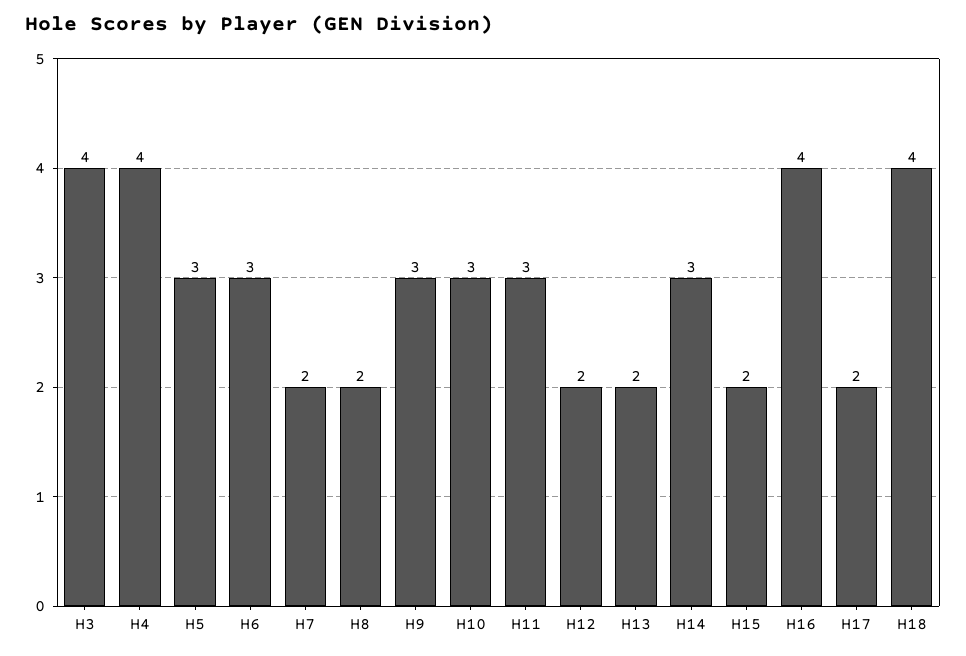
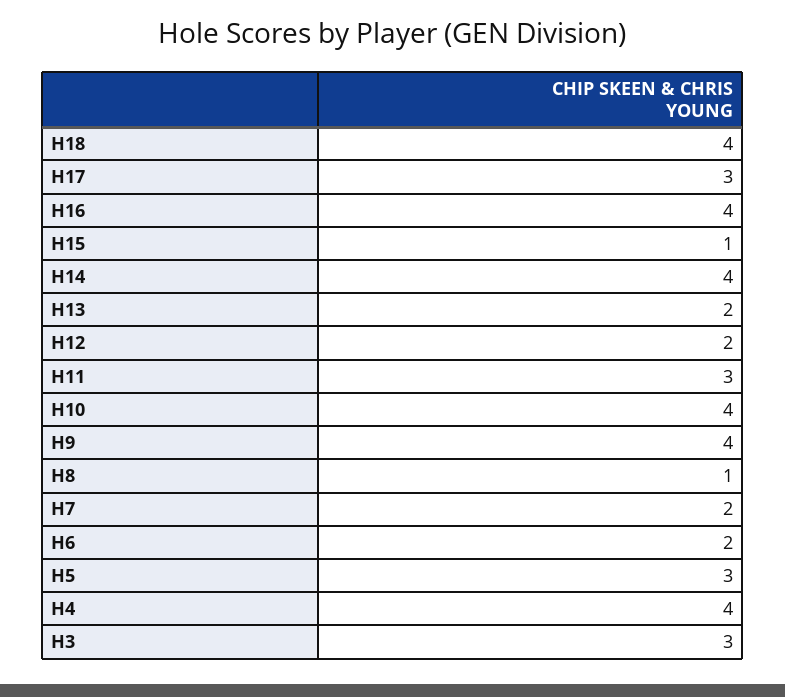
  {
-   "H3": 4,
+   "H3": 3,
    "H4": 4,
    "H5": 3,
-   "H6": 3,
+   "H6": 2,
    "H7": 2,
-   "H8": 2,
+   "H8": 1,
-   "H9": 3,
+   "H9": 4,
-   "H10": 3,
+   "H10": 4,
    "H11": 3,
    "H12": 2,
    "H13": 2,
-   "H14": 3,
+   "H14": 4,
-   "H15": 2,
+   "H15": 1,
    "H16": 4,
-   "H17": 2,
+   "H17": 3,
    "H18": 4
  }

